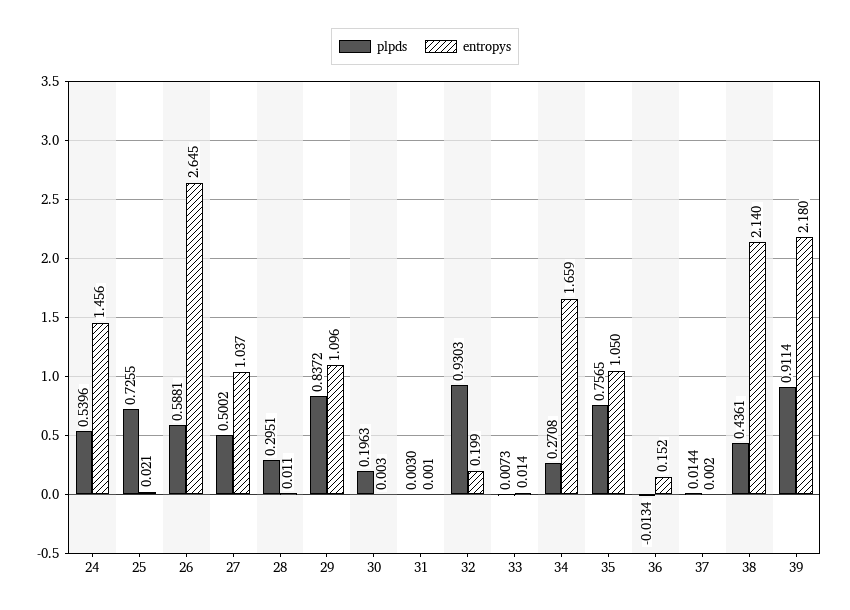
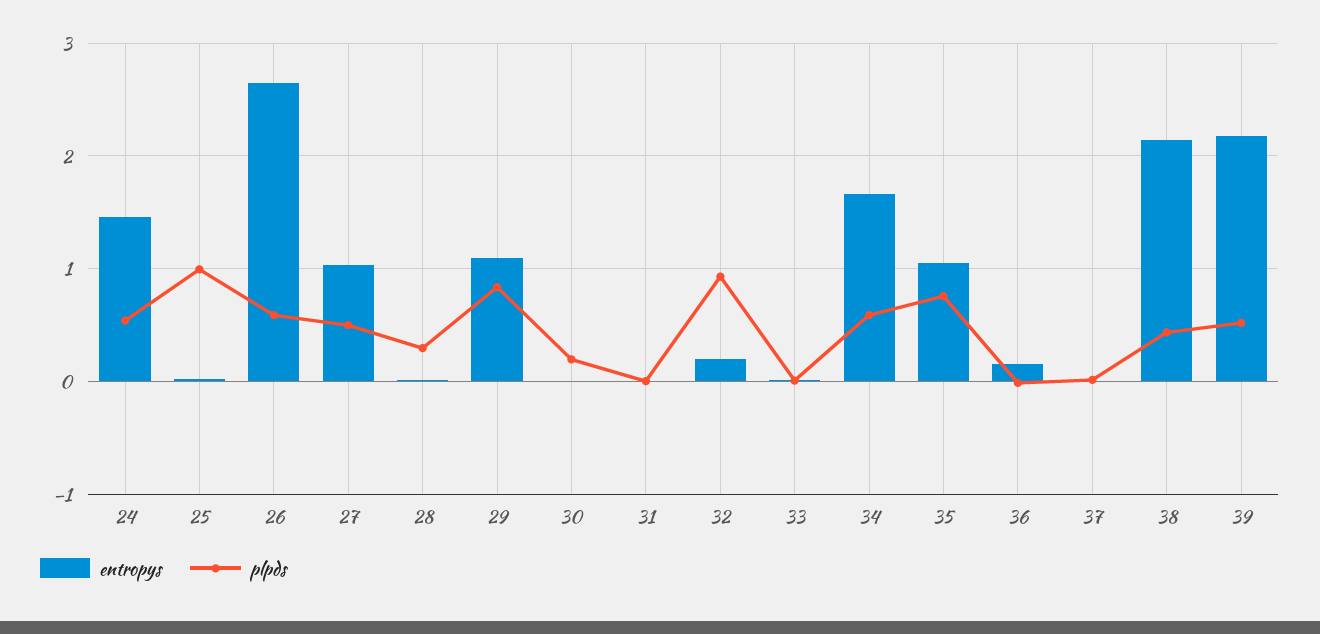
  {
    "plpds": {
      "24": 0.5396,
-     "25": 0.7255,
+     "25": 1,
      "26": 0.5881,
      "27": 0.5002,
      "28": 0.2951,
      "29": 0.8372,
      "30": 0.1963,
      "31": 0.003,
      "32": 0.9303,
      "33": 0.0073,
-     "34": 0.2708,
+     "34": 0.6,
      "35": 0.7565,
      "36": -0.0134,
      "37": 0.0144,
      "38": 0.4361,
-     "39": 0.9114
+     "39": 0.5
    },
    "entropys": {
      "24": 1.456,
      "25": 0.021,
      "26": 2.645,
      "27": 1.037,
      "28": 0.011,
      "29": 1.096,
      "30": 0.003,
      "31": 0.001,
      "32": 0.199,
      "33": 0.014,
      "34": 1.659,
      "35": 1.05,
      "36": 0.152,
      "37": 0.002,
      "38": 2.14,
      "39": 2.18
    }
  }

